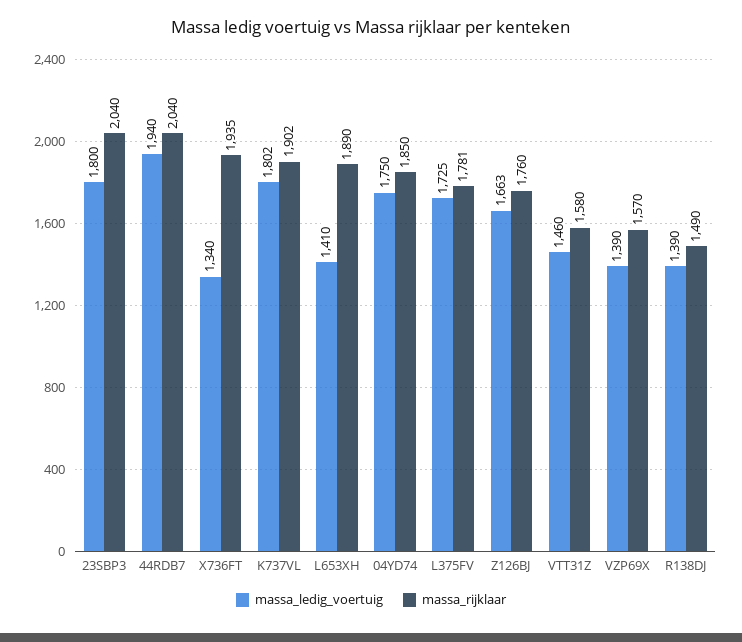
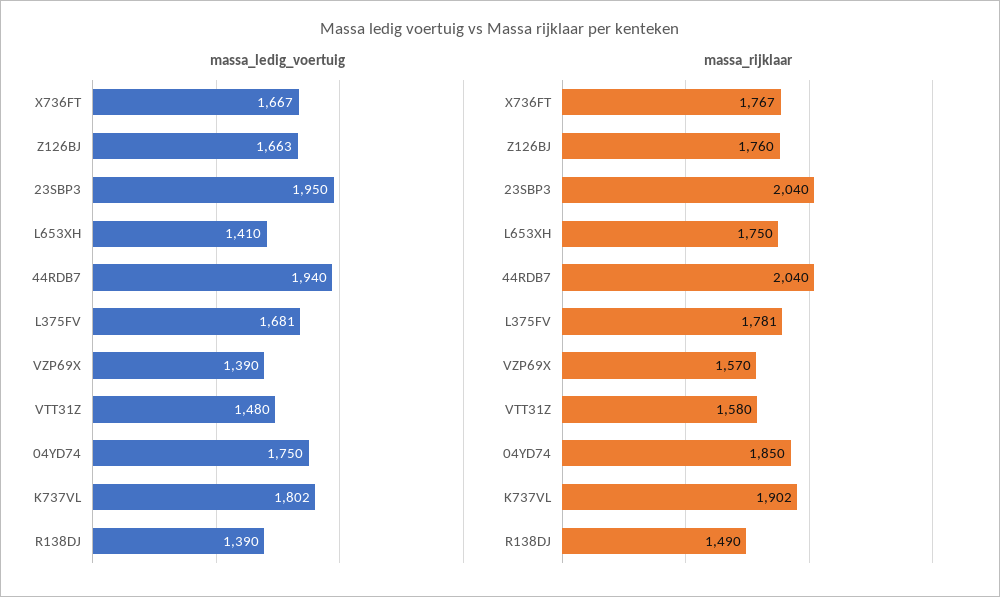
  {
    "massa_ledig_voertuig": {
-     "23SBP3": 1800,
+     "23SBP3": 1950,
      "44RDB7": 1940,
-     "X736FT": 1340,
+     "X736FT": 1667,
      "K737VL": 1802,
      "L653XH": 1410,
      "04YD74": 1750,
-     "L375FV": 1725,
+     "L375FV": 1681,
      "Z126BJ": 1663,
-     "VTT31Z": 1460,
+     "VTT31Z": 1480,
      "VZP69X": 1390,
      "R138DJ": 1390
    },
    "massa_rijklaar": {
      "23SBP3": 2040,
      "44RDB7": 2040,
-     "X736FT": 1935,
+     "X736FT": 1767,
      "K737VL": 1902,
-     "L653XH": 1890,
+     "L653XH": 1750,
      "04YD74": 1850,
      "L375FV": 1781,
      "Z126BJ": 1760,
      "VTT31Z": 1580,
      "VZP69X": 1570,
      "R138DJ": 1490
    }
  }

